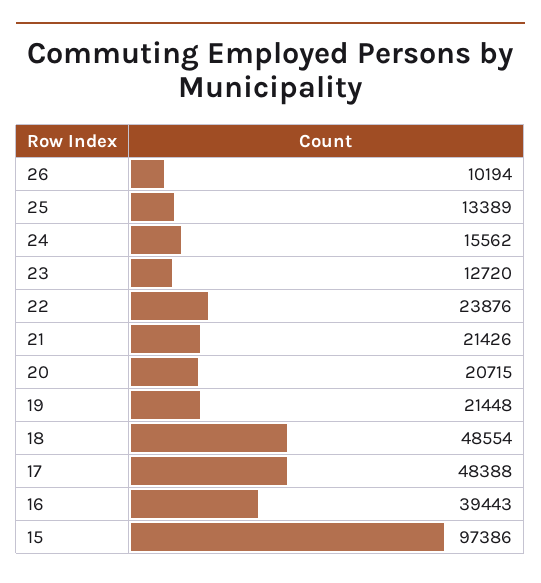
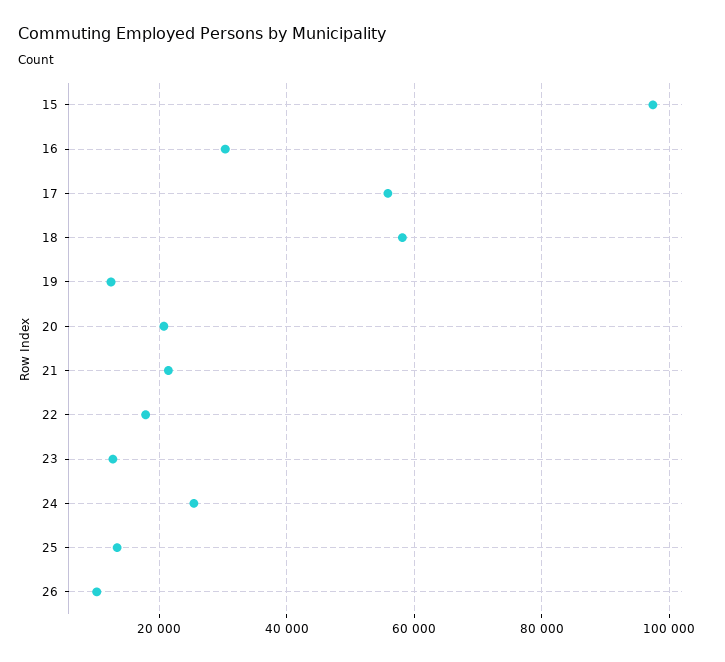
  {
    "26": 10194,
    "25": 13389,
-   "24": 15562,
+   "24": 26000,
    "23": 12720,
-   "22": 23876,
+   "22": 18000,
    "21": 21426,
    "20": 20715,
-   "19": 21448,
+   "19": 12000,
-   "18": 48554,
+   "18": 58000,
-   "17": 48388,
+   "17": 56000,
-   "16": 39443,
+   "16": 30000,
    "15": 97386
  }

